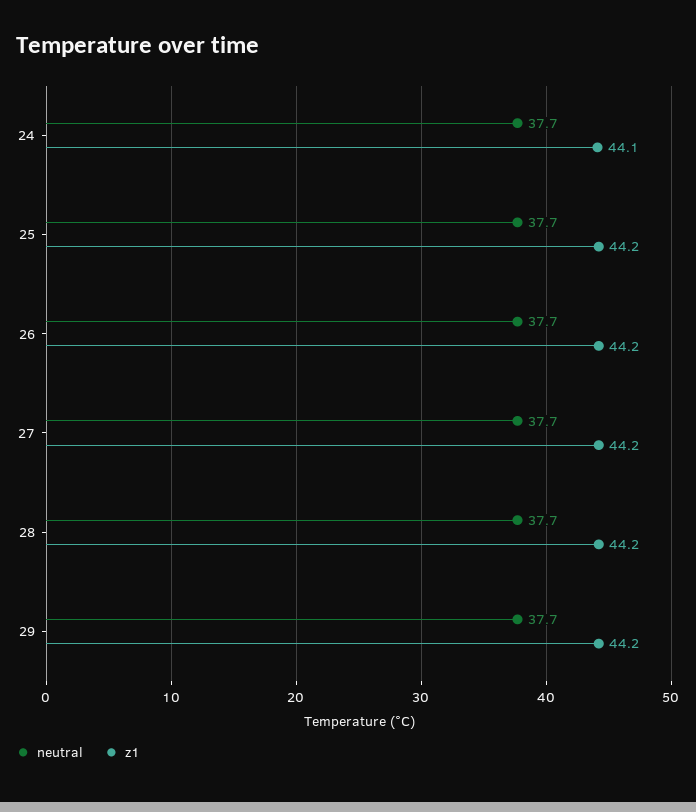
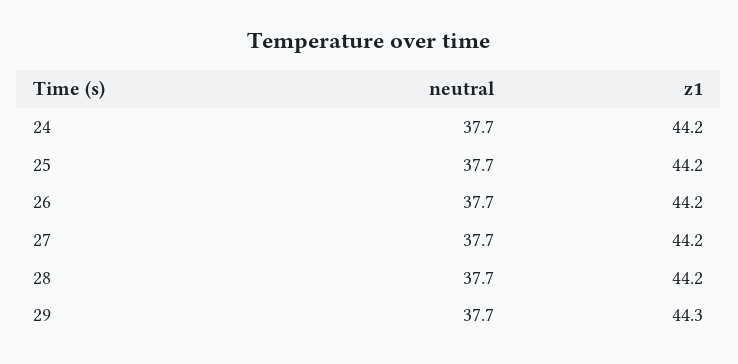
  {
    "neutral": {
      "24": 37.7,
      "25": 37.7,
      "26": 37.7,
      "27": 37.7,
      "28": 37.7,
      "29": 37.7
    },
    "z1": {
-     "24": 44.1,
+     "24": 44.2,
      "25": 44.2,
      "26": 44.2,
      "27": 44.2,
      "28": 44.2,
-     "29": 44.2
+     "29": 44.3
    }
  }

